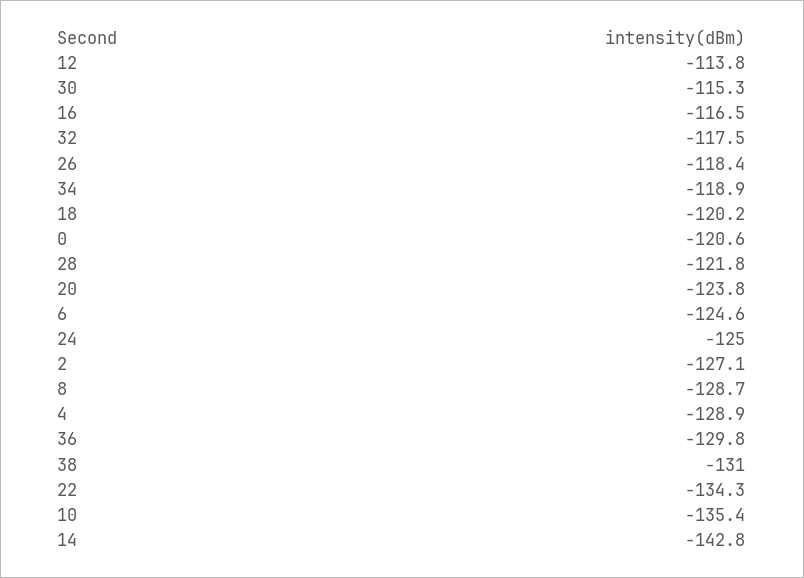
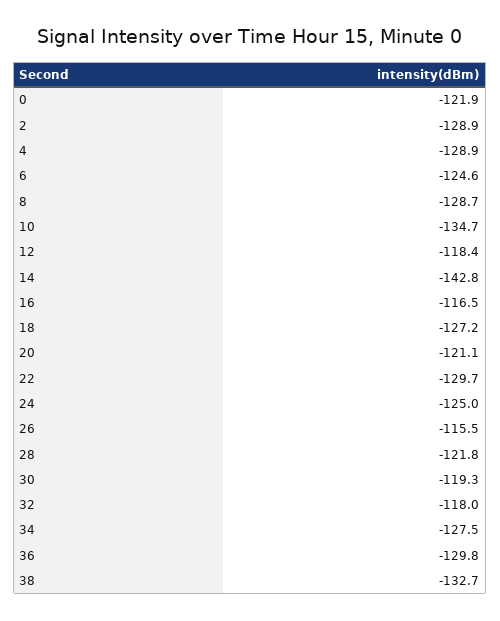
  {
-   "12": -113.8,
+   "12": -118.4,
-   "30": -115.3,
+   "30": -119.3,
    "16": -116.5,
-   "32": -117.5,
+   "32": -118,
-   "26": -118.4,
+   "26": -115.5,
-   "34": -118.9,
+   "34": -127.5,
-   "18": -120.2,
+   "18": -127.2,
-   "0": -120.6,
+   "0": -121.9,
    "28": -121.8,
-   "20": -123.8,
+   "20": -121.1,
    "6": -124.6,
    "24": -125,
-   "2": -127.1,
+   "2": -128.9,
    "8": -128.7,
    "4": -128.9,
    "36": -129.8,
-   "38": -131,
+   "38": -132.7,
-   "22": -134.3,
+   "22": -129.7,
-   "10": -135.4,
+   "10": -134.7,
    "14": -142.8
  }

